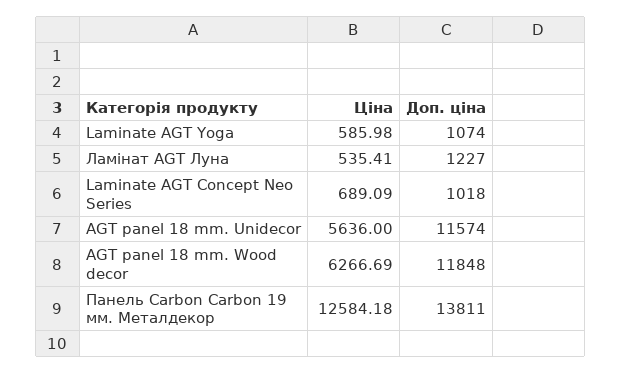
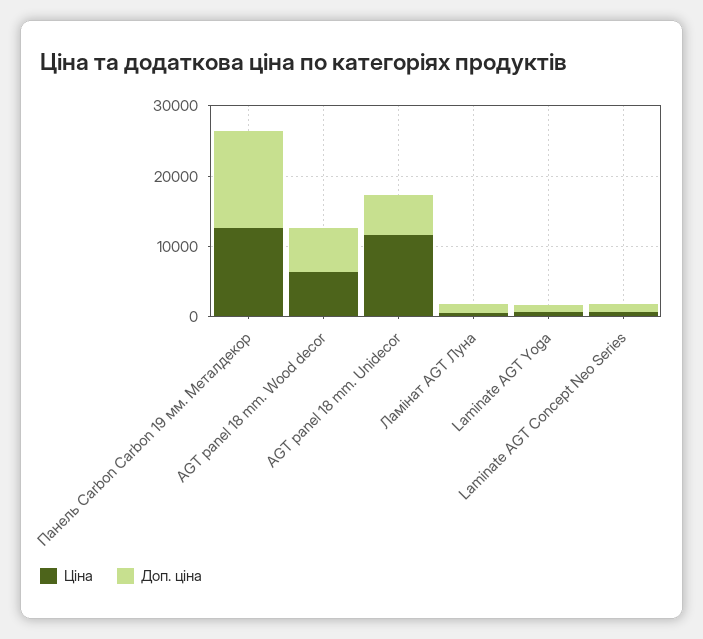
  {
    "Ціна": {
      "Laminate AGT Yoga": 585.98,
      "Ламінат AGT Луна": 535.41,
      "Laminate AGT Concept Neo Series": 689.09,
-     "AGT panel 18 mm. Unidecor": 5636,
+     "AGT panel 18 mm. Unidecor": 12000,
      "AGT panel 18 mm. Wood decor": 6266.69,
      "Панель Carbon Carbon 19 мм. Металдекор": 12584.18
    },
    "Доп. ціна": {
      "Laminate AGT Yoga": 1074,
      "Ламінат AGT Луна": 1227,
      "Laminate AGT Concept Neo Series": 1018,
-     "AGT panel 18 mm. Unidecor": 11574,
+     "AGT panel 18 mm. Unidecor": 6000,
-     "AGT panel 18 mm. Wood decor": 11848,
+     "AGT panel 18 mm. Wood decor": 6000,
      "Панель Carbon Carbon 19 мм. Металдекор": 13811
    }
  }

